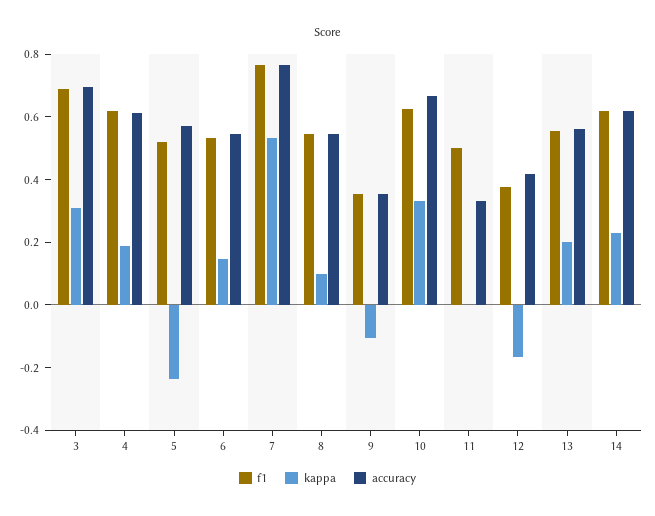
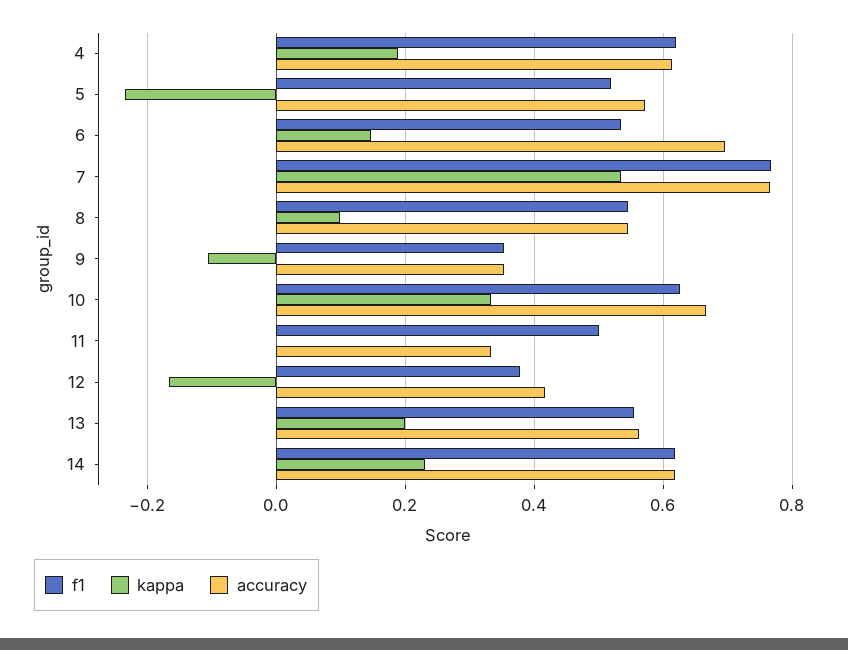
  {
    "f1": {
-     "3": 0.7,
      "4": 0.62,
      "5": 0.52,
      "6": 0.54,
      "7": 0.76,
      "8": 0.54,
      "9": 0.36,
      "10": 0.62,
      "11": 0.5,
      "12": 0.38,
      "13": 0.56,
      "14": 0.62
    },
    "kappa": {
-     "3": 0.3,
      "4": 0.18,
      "5": -0.24,
      "6": 0.14,
      "7": 0.54,
      "8": 0.1,
      "9": -0.1,
      "10": 0.34,
      "11": 0,
      "12": -0.16,
      "13": 0.2,
      "14": 0.24
    },
    "accuracy": {
-     "3": 0.7,
      "4": 0.62,
      "5": 0.58,
-     "6": 0.55,
+     "6": 0.7,
      "7": 0.76,
      "8": 0.54,
      "9": 0.36,
      "10": 0.66,
      "11": 0.34,
      "12": 0.42,
      "13": 0.56,
      "14": 0.62
    }
  }

